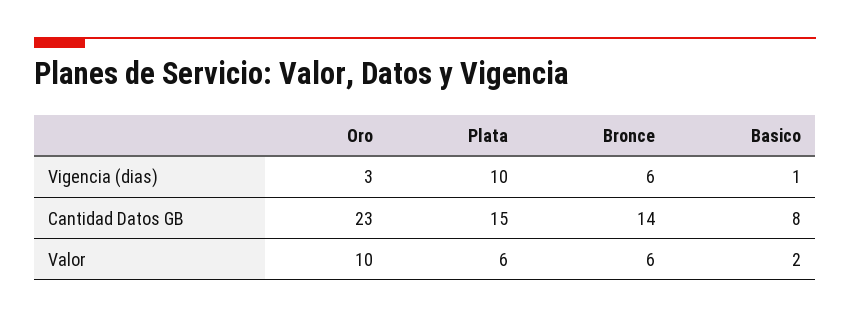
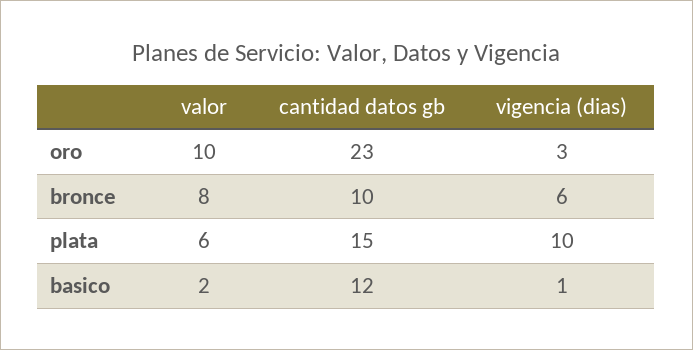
  {
    "Oro": {
      "Vigencia (dias)": 3,
      "Cantidad Datos GB": 23,
      "Valor": 10
    },
    "Plata": {
      "Vigencia (dias)": 10,
      "Cantidad Datos GB": 15,
      "Valor": 6
    },
    "Bronce": {
      "Vigencia (dias)": 6,
-     "Cantidad Datos GB": 14,
+     "Cantidad Datos GB": 10,
-     "Valor": 6
+     "Valor": 8
    },
    "Basico": {
      "Vigencia (dias)": 1,
-     "Cantidad Datos GB": 8,
+     "Cantidad Datos GB": 12,
      "Valor": 2
    }
  }

